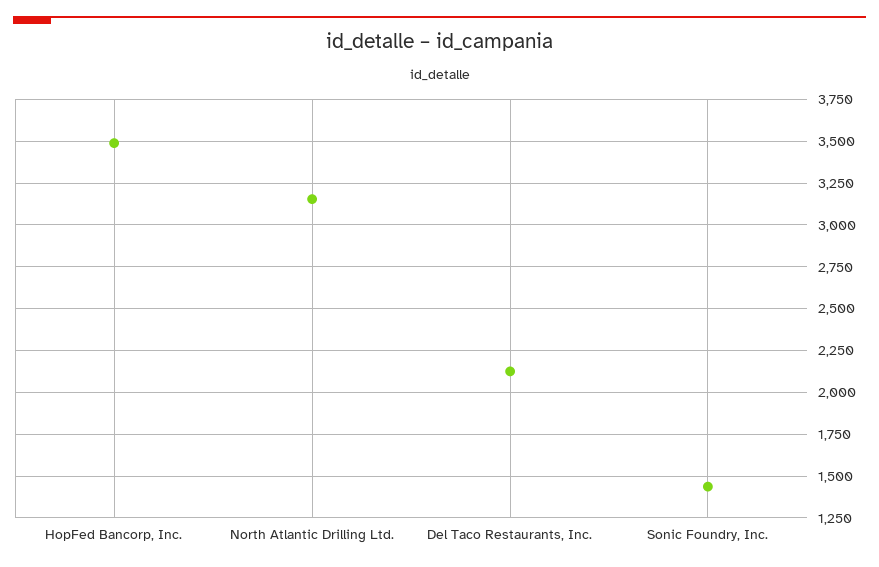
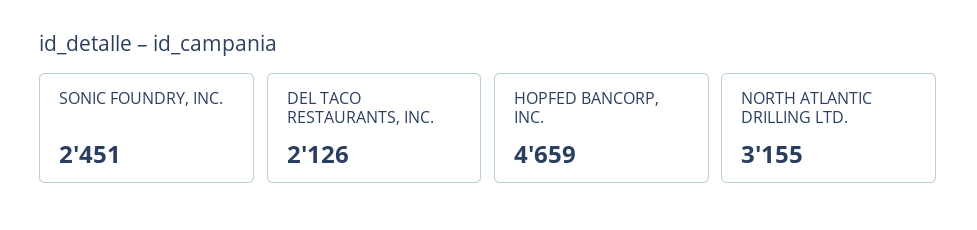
  {
-   "HopFed Bancorp, Inc.": 3500,
+   "HopFed Bancorp, Inc.": 4659,
    "North Atlantic Drilling Ltd.": 3155,
    "Del Taco Restaurants, Inc.": 2126,
-   "Sonic Foundry, Inc.": 1450
+   "Sonic Foundry, Inc.": 2451
  }

